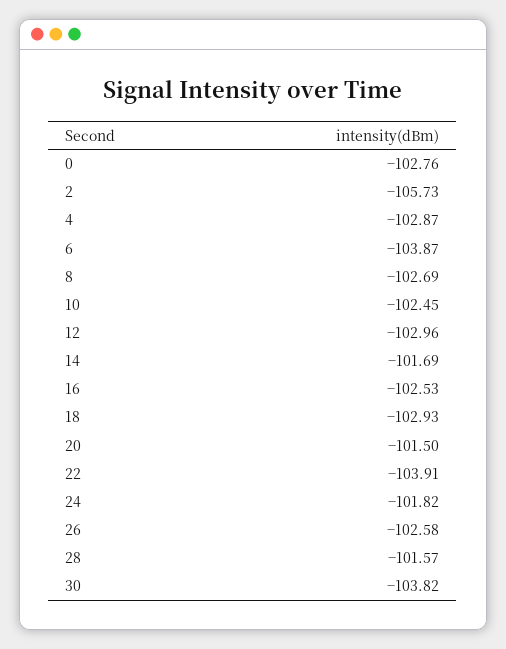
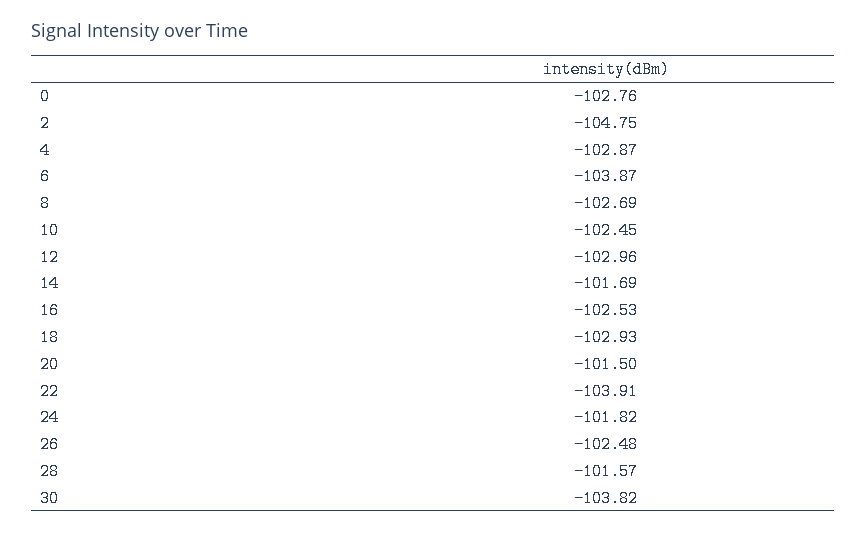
  {
    "0": -102.76,
-   "2": -105.73,
+   "2": -104.75,
    "4": -102.87,
    "6": -103.87,
    "8": -102.69,
    "10": -102.45,
    "12": -102.96,
    "14": -101.69,
    "16": -102.53,
    "18": -102.93,
    "20": -101.5,
    "22": -103.91,
    "24": -101.82,
-   "26": -102.58,
+   "26": -102.48,
    "28": -101.57,
    "30": -103.82
  }

